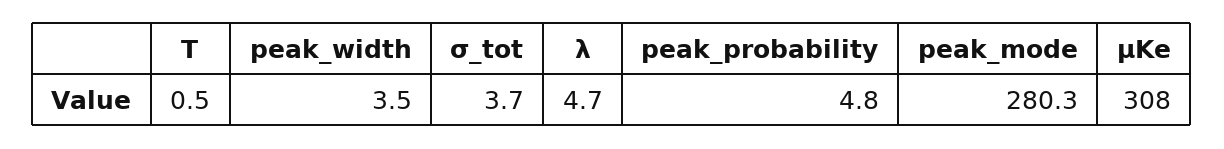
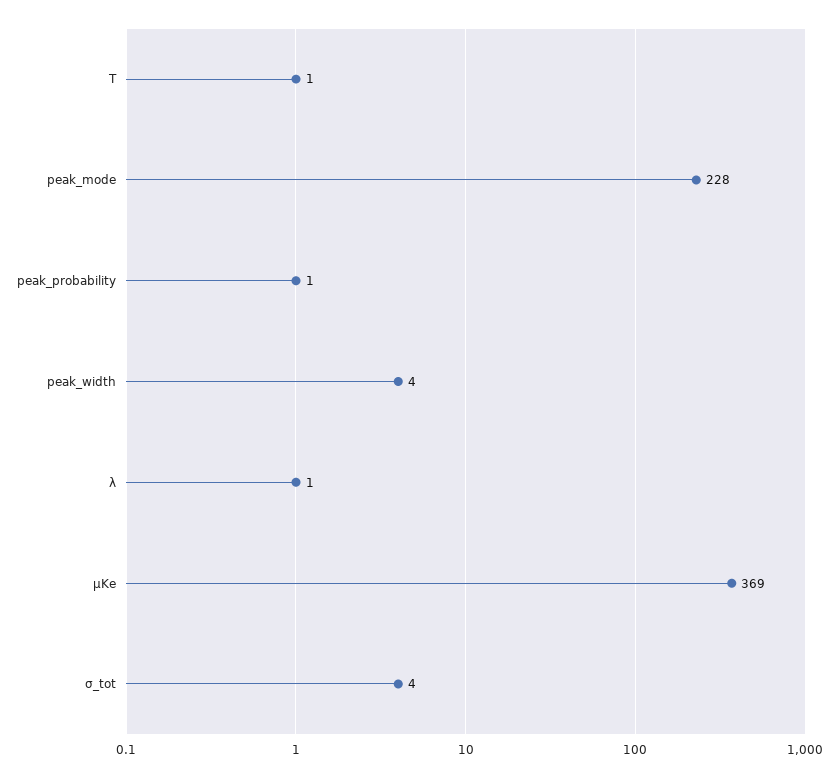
  {
    "T": 0.5,
    "peak_width": 3.5,
    "σ_tot": 3.7,
-   "λ": 4.7,
+   "λ": 1,
-   "peak_probability": 4.8,
+   "peak_probability": 1,
-   "peak_mode": 280.3,
+   "peak_mode": 228,
-   "μKe": 308
+   "μKe": 369
  }

